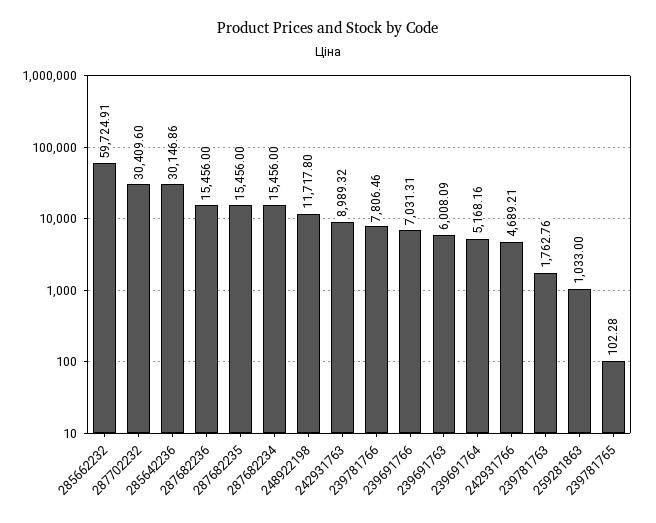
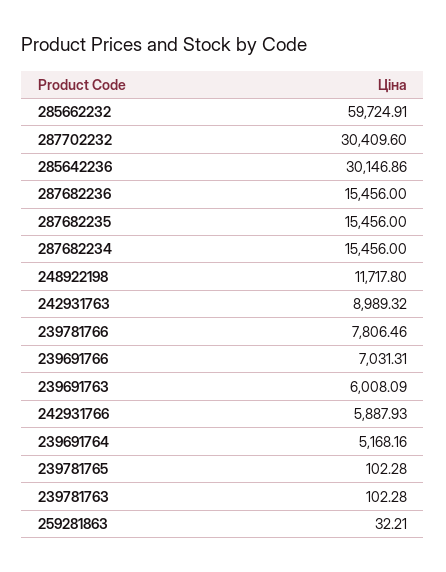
  {
    "285662232": 59724.91,
    "287702232": 30409.6,
    "285642236": 30146.86,
    "287682236": 15456,
    "287682235": 15456,
    "287682234": 15456,
    "248922198": 11717.8,
    "242931763": 8989.32,
    "239781766": 7806.46,
    "239691766": 7031.31,
    "239691763": 6008.09,
    "239691764": 5168.16,
-   "242931766": 4689.21,
+   "242931766": 5887.93,
-   "239781763": 1762.76,
+   "239781763": 102.28,
-   "259281863": 1033,
+   "259281863": 32.21,
    "239781765": 102.28
  }

